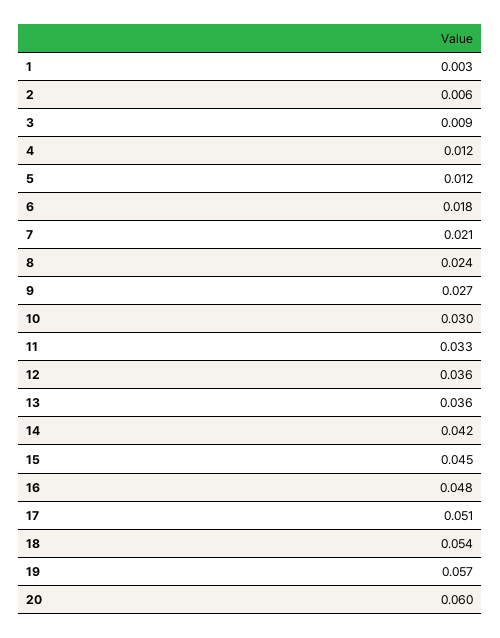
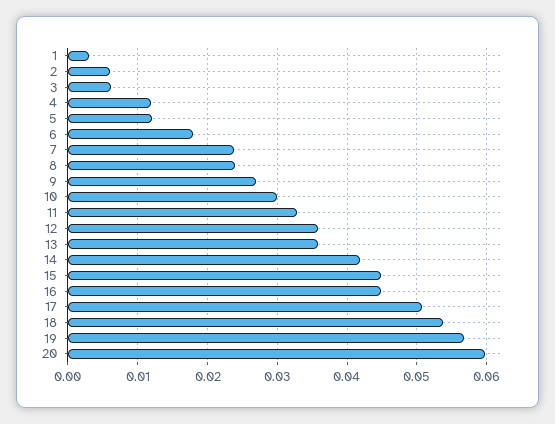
  {
    "1": 0.003,
    "2": 0.006,
-   "3": 0.009,
+   "3": 0.006,
    "4": 0.012,
    "5": 0.012,
    "6": 0.018,
-   "7": 0.021,
+   "7": 0.024,
    "8": 0.024,
    "9": 0.027,
    "10": 0.03,
    "11": 0.033,
    "12": 0.036,
    "13": 0.036,
    "14": 0.042,
    "15": 0.045,
-   "16": 0.048,
+   "16": 0.045,
    "17": 0.051,
    "18": 0.054,
    "19": 0.057,
    "20": 0.06
  }

